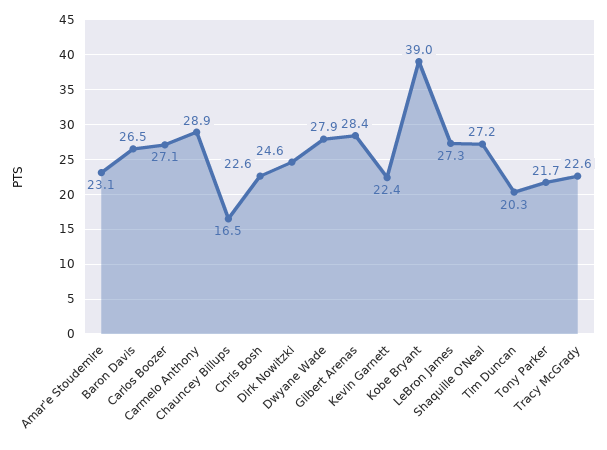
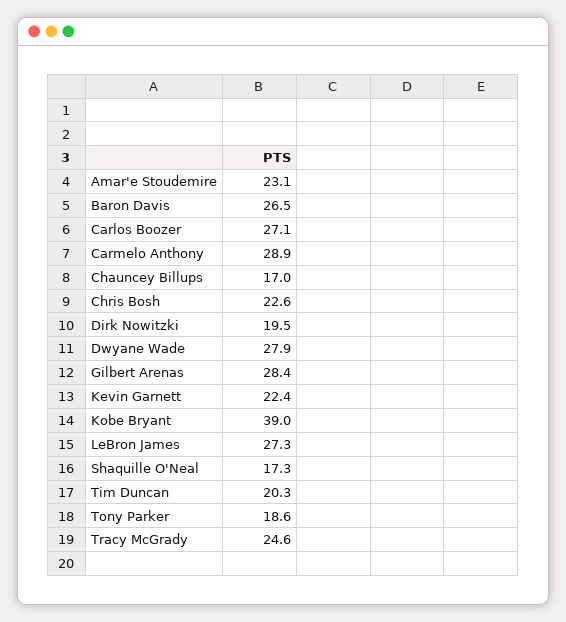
  {
    "Amar'e Stoudemire": 23.1,
    "Baron Davis": 26.5,
    "Carlos Boozer": 27.1,
    "Carmelo Anthony": 28.9,
-   "Chauncey Billups": 16.5,
+   "Chauncey Billups": 17,
    "Chris Bosh": 22.6,
-   "Dirk Nowitzki": 24.6,
+   "Dirk Nowitzki": 19.5,
    "Dwyane Wade": 27.9,
    "Gilbert Arenas": 28.4,
    "Kevin Garnett": 22.4,
    "Kobe Bryant": 39,
    "LeBron James": 27.3,
-   "Shaquille O'Neal": 27.2,
+   "Shaquille O'Neal": 17.3,
    "Tim Duncan": 20.3,
-   "Tony Parker": 21.7,
+   "Tony Parker": 18.6,
-   "Tracy McGrady": 22.6
+   "Tracy McGrady": 24.6
  }

